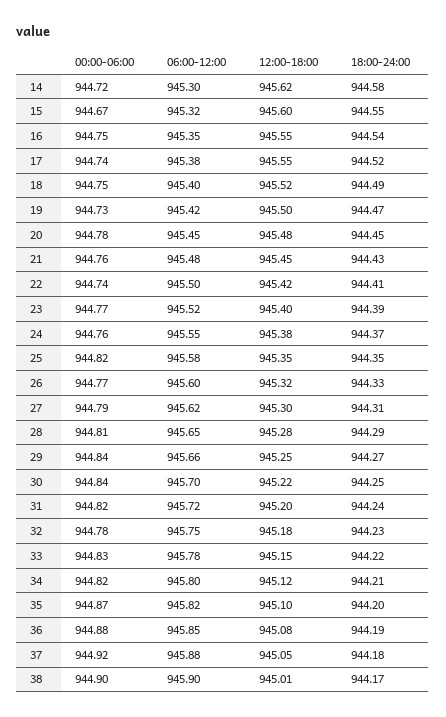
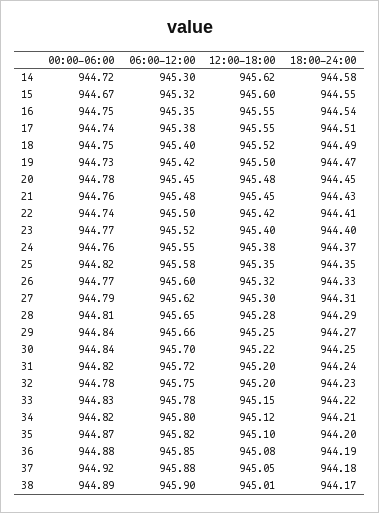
  {
    "00:00-06:00": {
      "14": 944.72,
      "15": 944.67,
      "16": 944.75,
      "17": 944.74,
      "18": 944.75,
      "19": 944.73,
      "20": 944.78,
      "21": 944.76,
      "22": 944.74,
      "23": 944.77,
      "24": 944.76,
      "25": 944.82,
      "26": 944.77,
      "27": 944.79,
      "28": 944.81,
      "29": 944.84,
      "30": 944.84,
      "31": 944.82,
      "32": 944.78,
      "33": 944.83,
      "34": 944.82,
      "35": 944.87,
      "36": 944.88,
      "37": 944.92,
-     "38": 944.9
+     "38": 944.89
    },
    "06:00-12:00": {
      "14": 945.3,
      "15": 945.32,
      "16": 945.35,
      "17": 945.38,
      "18": 945.4,
      "19": 945.42,
      "20": 945.45,
      "21": 945.48,
      "22": 945.5,
      "23": 945.52,
      "24": 945.55,
      "25": 945.58,
      "26": 945.6,
      "27": 945.62,
      "28": 945.65,
      "29": 945.66,
      "30": 945.7,
      "31": 945.72,
      "32": 945.75,
      "33": 945.78,
      "34": 945.8,
      "35": 945.82,
      "36": 945.85,
      "37": 945.88,
      "38": 945.9
    },
    "12:00-18:00": {
      "14": 945.62,
      "15": 945.6,
      "16": 945.55,
      "17": 945.55,
      "18": 945.52,
      "19": 945.5,
      "20": 945.48,
      "21": 945.45,
      "22": 945.42,
      "23": 945.4,
      "24": 945.38,
      "25": 945.35,
      "26": 945.32,
      "27": 945.3,
      "28": 945.28,
      "29": 945.25,
      "30": 945.22,
      "31": 945.2,
-     "32": 945.18,
+     "32": 945.2,
      "33": 945.15,
      "34": 945.12,
      "35": 945.1,
      "36": 945.08,
      "37": 945.05,
      "38": 945.01
    },
    "18:00-24:00": {
      "14": 944.58,
      "15": 944.55,
      "16": 944.54,
-     "17": 944.52,
+     "17": 944.51,
      "18": 944.49,
      "19": 944.47,
      "20": 944.45,
      "21": 944.43,
      "22": 944.41,
-     "23": 944.39,
+     "23": 944.4,
      "24": 944.37,
      "25": 944.35,
      "26": 944.33,
      "27": 944.31,
      "28": 944.29,
      "29": 944.27,
      "30": 944.25,
      "31": 944.24,
      "32": 944.23,
      "33": 944.22,
      "34": 944.21,
      "35": 944.2,
      "36": 944.19,
      "37": 944.18,
      "38": 944.17
    }
  }

